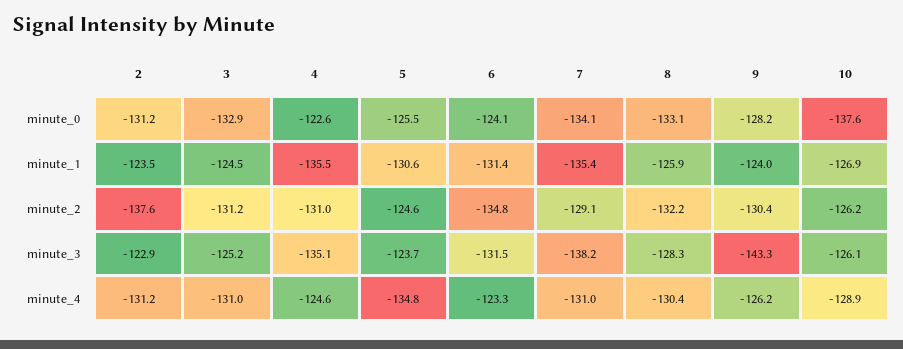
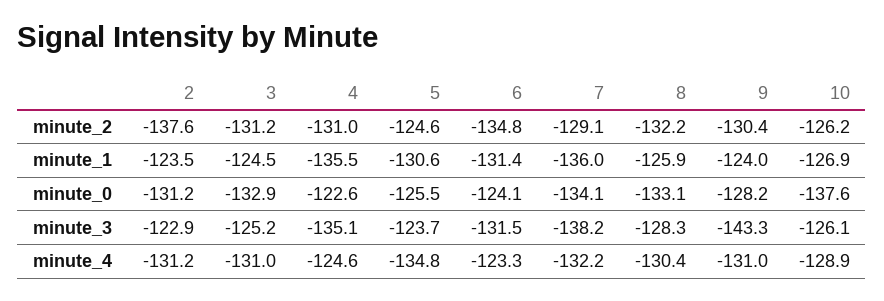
  {
    "2": {
      "minute_0": -131.2,
      "minute_1": -123.5,
      "minute_2": -137.6,
      "minute_3": -122.9,
      "minute_4": -131.2
    },
    "3": {
      "minute_0": -132.9,
      "minute_1": -124.5,
      "minute_2": -131.2,
      "minute_3": -125.2,
      "minute_4": -131
    },
    "4": {
      "minute_0": -122.6,
      "minute_1": -135.5,
      "minute_2": -131,
      "minute_3": -135.1,
      "minute_4": -124.6
    },
    "5": {
      "minute_0": -125.5,
      "minute_1": -130.6,
      "minute_2": -124.6,
      "minute_3": -123.7,
      "minute_4": -134.8
    },
    "6": {
      "minute_0": -124.1,
      "minute_1": -131.4,
      "minute_2": -134.8,
      "minute_3": -131.5,
      "minute_4": -123.3
    },
    "7": {
      "minute_0": -134.1,
-     "minute_1": -135.4,
+     "minute_1": -136,
      "minute_2": -129.1,
      "minute_3": -138.2,
-     "minute_4": -131
+     "minute_4": -132.2
    },
    "8": {
      "minute_0": -133.1,
      "minute_1": -125.9,
      "minute_2": -132.2,
      "minute_3": -128.3,
      "minute_4": -130.4
    },
    "9": {
      "minute_0": -128.2,
      "minute_1": -124,
      "minute_2": -130.4,
      "minute_3": -143.3,
-     "minute_4": -126.2
+     "minute_4": -131
    },
    "10": {
      "minute_0": -137.6,
      "minute_1": -126.9,
      "minute_2": -126.2,
      "minute_3": -126.1,
      "minute_4": -128.9
    }
  }

